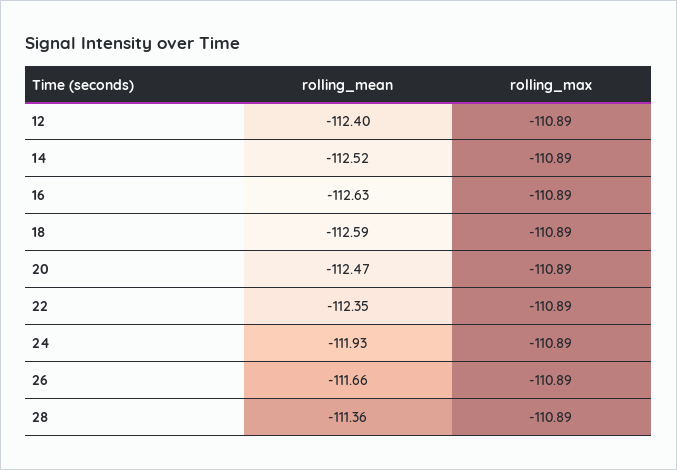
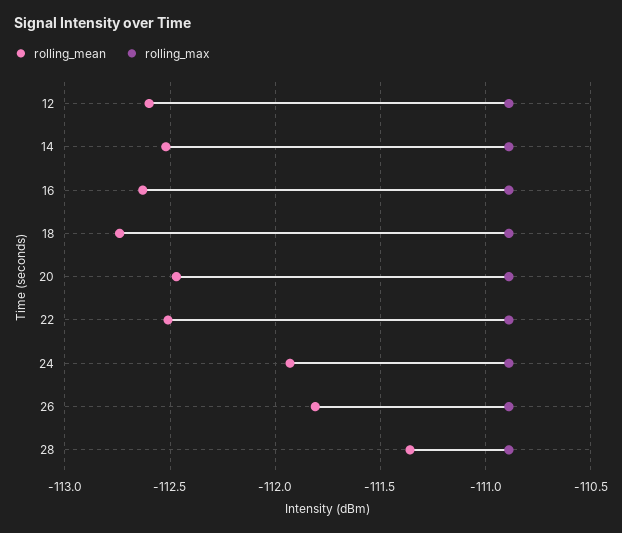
  {
    "rolling_mean": {
-     "12": -112.4,
+     "12": -112.6,
      "14": -112.52,
      "16": -112.63,
-     "18": -112.59,
+     "18": -112.75,
      "20": -112.47,
-     "22": -112.35,
+     "22": -112.5,
      "24": -111.93,
-     "26": -111.66,
+     "26": -111.8,
      "28": -111.36
    },
    "rolling_max": {
      "12": -110.89,
      "14": -110.89,
      "16": -110.89,
      "18": -110.89,
      "20": -110.89,
      "22": -110.89,
      "24": -110.89,
      "26": -110.89,
      "28": -110.89
    }
  }

